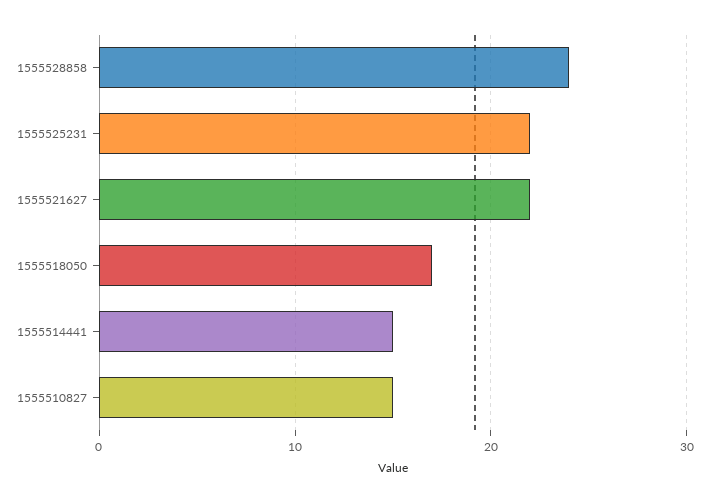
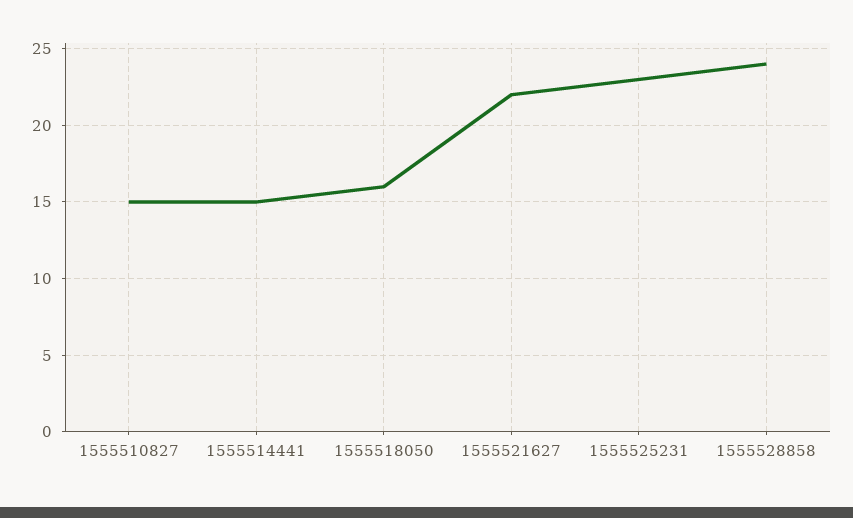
  {
    "1555528858": 24,
-   "1555525231": 22,
+   "1555525231": 23,
    "1555521627": 22,
-   "1555518050": 17,
+   "1555518050": 16,
    "1555514441": 15,
    "1555510827": 15
  }

